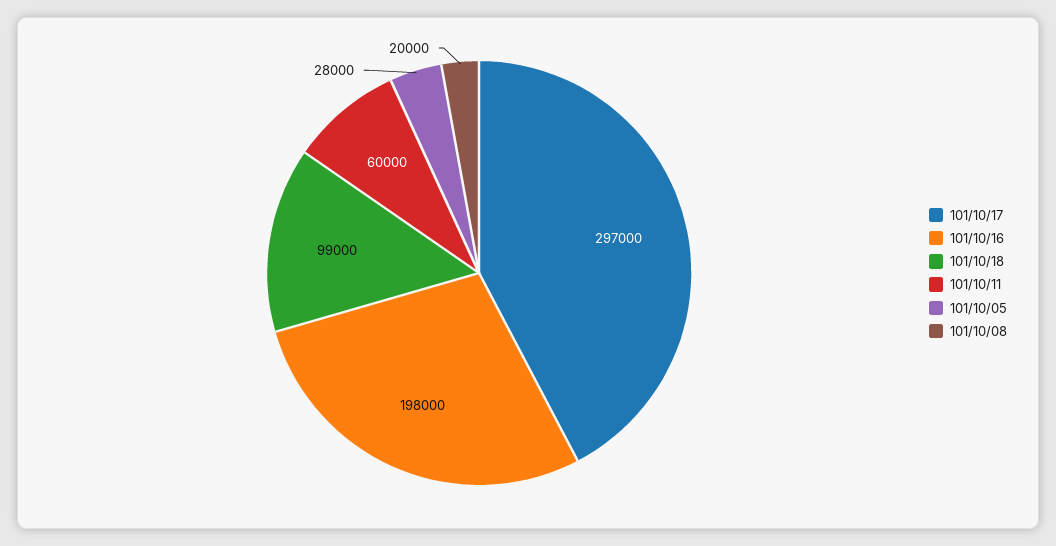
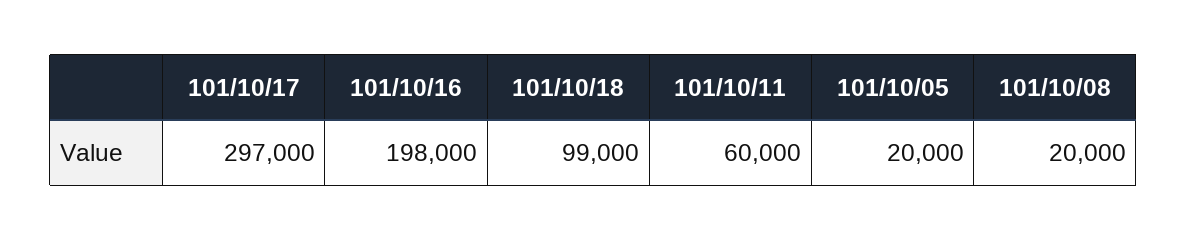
  {
    "101/10/17": 297000,
    "101/10/16": 198000,
    "101/10/18": 99000,
    "101/10/11": 60000,
-   "101/10/05": 28000,
+   "101/10/05": 20000,
    "101/10/08": 20000
  }

